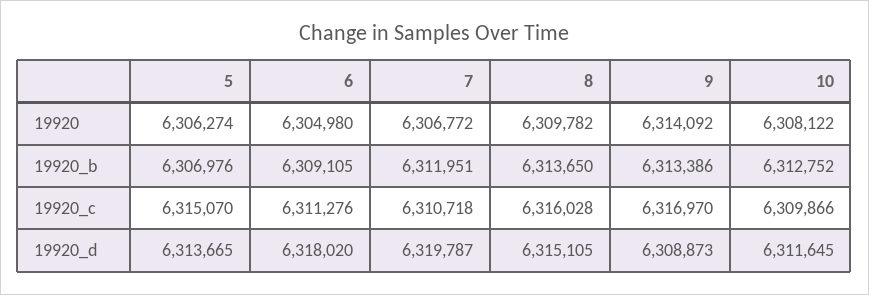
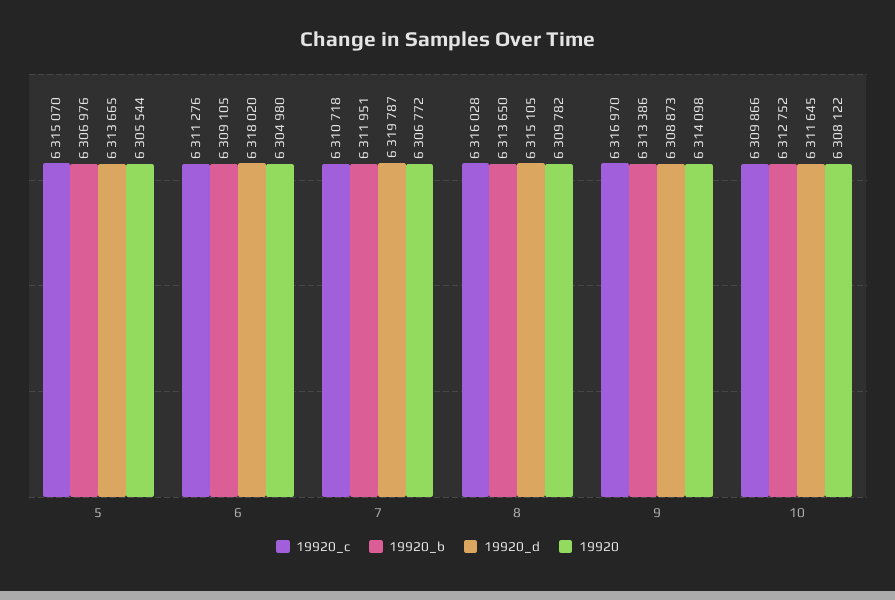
  {
    "19920": {
-     "5": 6306274,
+     "5": 6305544,
      "6": 6304980,
      "7": 6306772,
      "8": 6309782,
-     "9": 6314092,
+     "9": 6314098,
      "10": 6308122
    },
    "19920_b": {
      "5": 6306976,
      "6": 6309105,
      "7": 6311951,
      "8": 6313650,
      "9": 6313386,
      "10": 6312752
    },
    "19920_c": {
      "5": 6315070,
      "6": 6311276,
      "7": 6310718,
      "8": 6316028,
      "9": 6316970,
      "10": 6309866
    },
    "19920_d": {
      "5": 6313665,
      "6": 6318020,
      "7": 6319787,
      "8": 6315105,
      "9": 6308873,
      "10": 6311645
    }
  }

